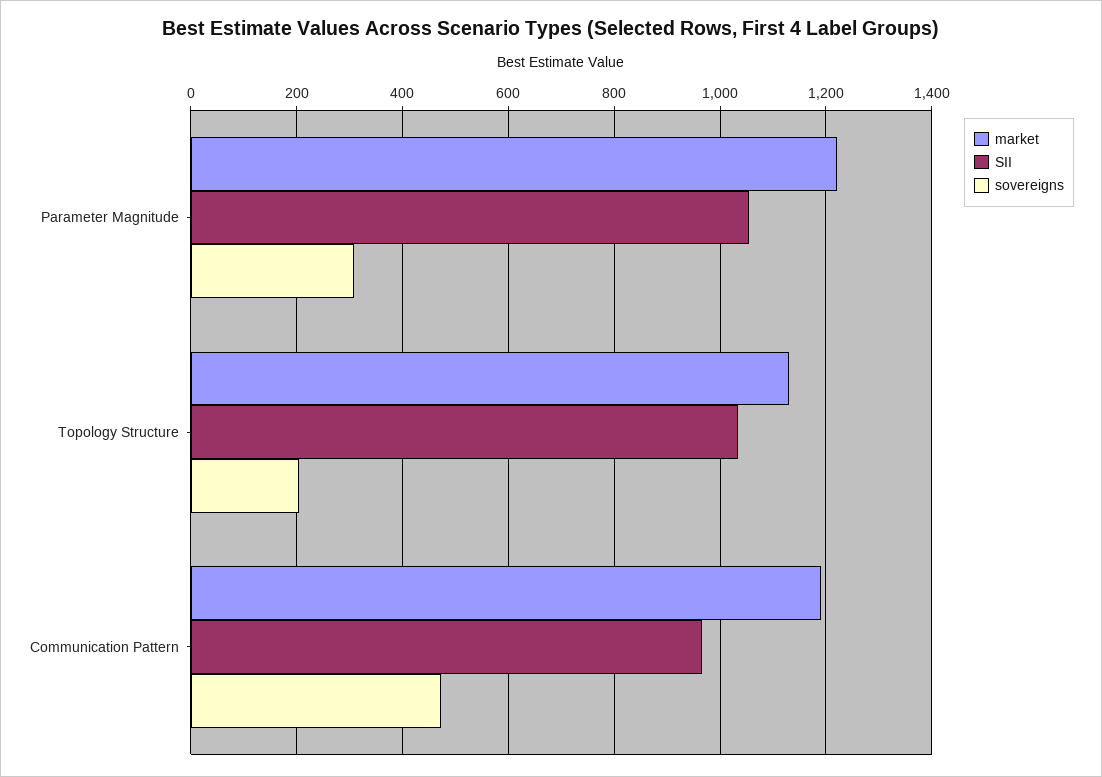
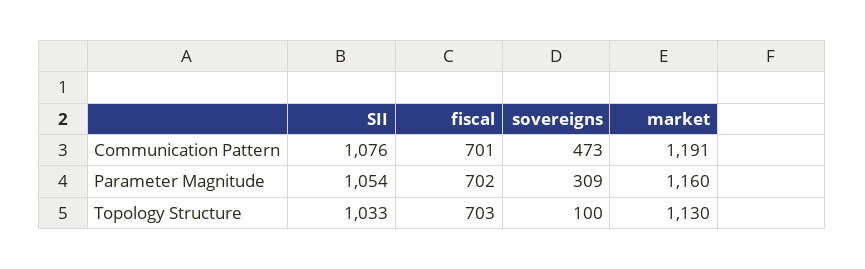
  {
    "market": {
-     "Parameter Magnitude": 1220,
+     "Parameter Magnitude": 1160,
      "Topology Structure": 1130,
      "Communication Pattern": 1191
    },
    "SII": {
      "Parameter Magnitude": 1054,
      "Topology Structure": 1033,
-     "Communication Pattern": 960
+     "Communication Pattern": 1076
    },
    "sovereigns": {
      "Parameter Magnitude": 309,
-     "Topology Structure": 200,
+     "Topology Structure": 100,
      "Communication Pattern": 473
-   }
+   },
+   "fiscal": {
+     "Communication Pattern": 701,
+     "Parameter Magnitude": 702,
+     "Topology Structure": 703
+   }
  }

